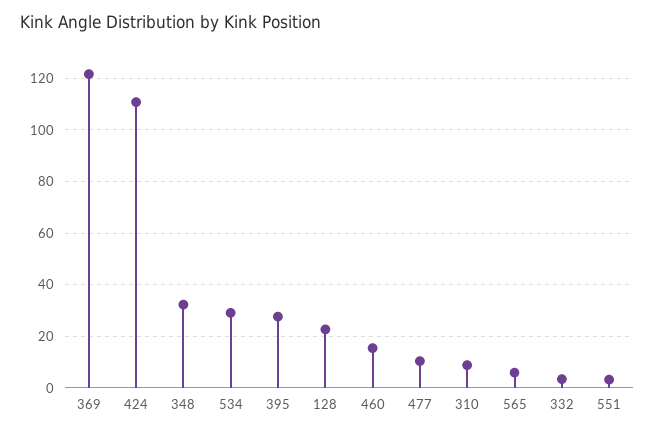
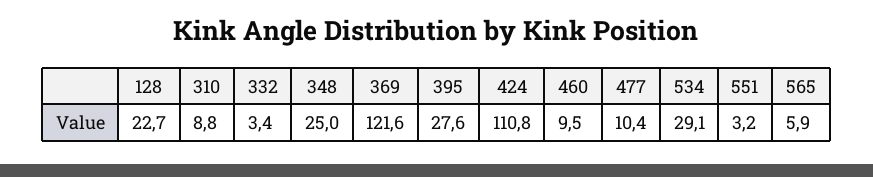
  {
    "369": 121.6,
    "424": 110.8,
-   "348": 32.5,
+   "348": 25,
    "534": 29.1,
    "395": 27.6,
    "128": 22.7,
-   "460": 15,
+   "460": 9.5,
    "477": 10.4,
    "310": 8.8,
    "565": 5.9,
    "332": 3.4,
    "551": 3.2
  }

